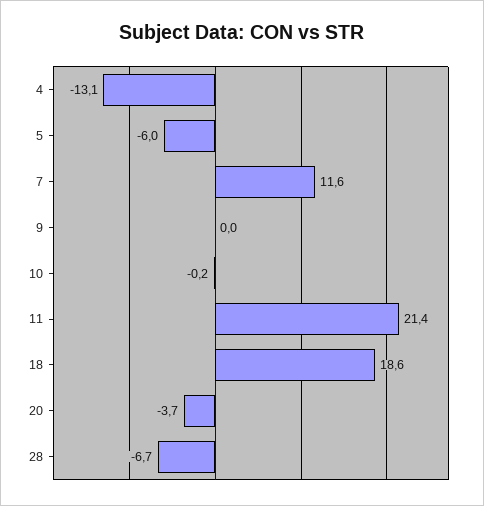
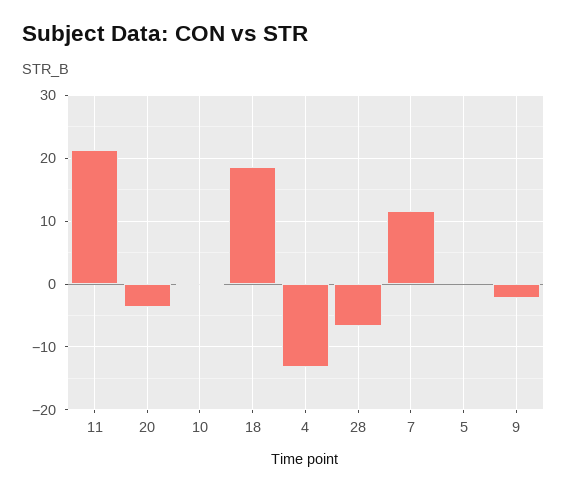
  {
    "4": -13.1,
-   "5": -6,
+   "5": 0,
    "7": 11.6,
-   "9": 0,
+   "9": -2,
    "10": -0.2,
    "11": 21.4,
    "18": 18.6,
    "20": -3.7,
    "28": -6.7
  }

